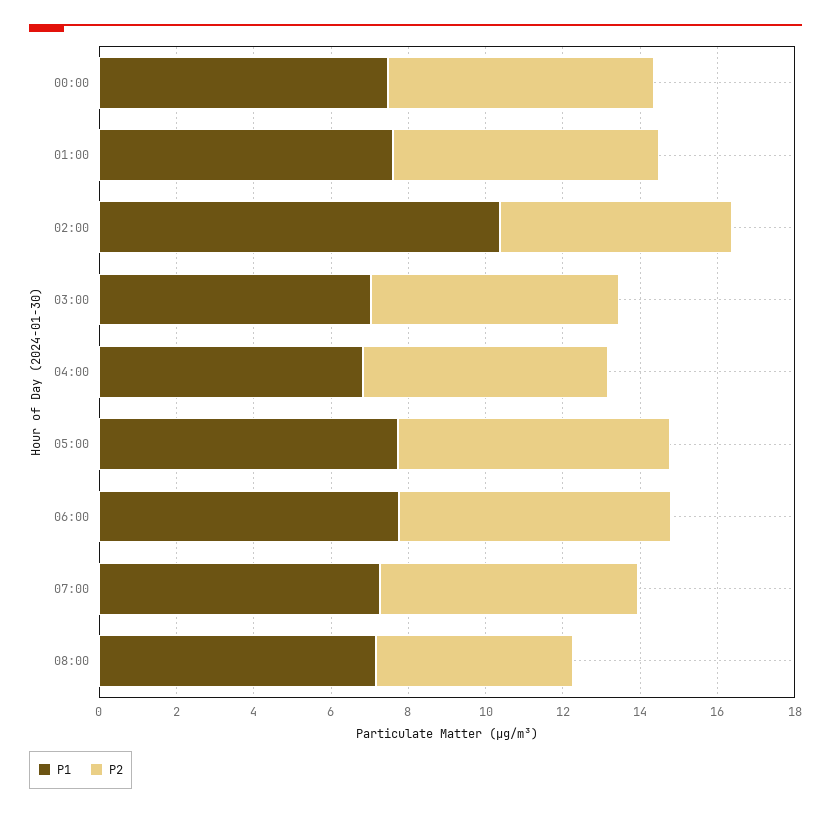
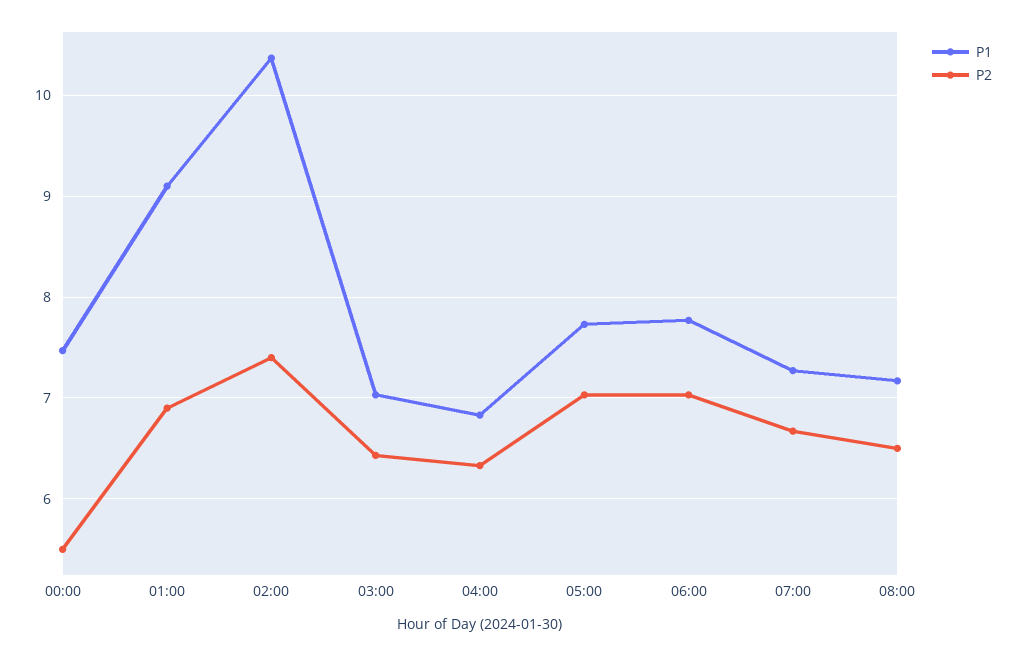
  {
    "P1": {
      "00:00": 7.5,
-     "01:00": 7.5,
+     "01:00": 9.1,
      "02:00": 10.4,
      "03:00": 7,
      "04:00": 6.8,
      "05:00": 7.7,
      "06:00": 7.8,
      "07:00": 7.3,
      "08:00": 7.2
    },
    "P2": {
-     "00:00": 7,
+     "00:00": 5.5,
      "01:00": 6.9,
-     "02:00": 6,
+     "02:00": 7.4,
      "03:00": 6.4,
      "04:00": 6.3,
      "05:00": 7,
      "06:00": 7,
      "07:00": 6.7,
-     "08:00": 5
+     "08:00": 6.5
    }
  }

